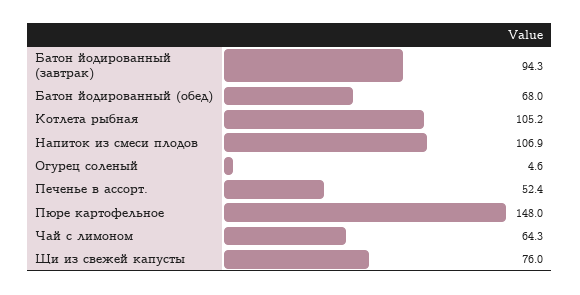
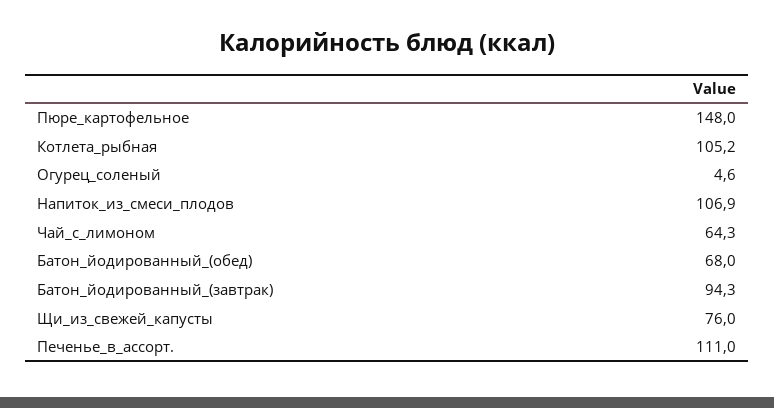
  {
    "Батон йодированный (завтрак)": 94.3,
    "Батон йодированный (обед)": 68,
    "Котлета рыбная": 105.2,
    "Напиток из смеси плодов": 106.9,
    "Огурец соленый": 4.6,
-   "Печенье в ассорт.": 52.4,
+   "Печенье в ассорт.": 111,
    "Пюре картофельное": 148,
    "Чай с лимоном": 64.3,
    "Щи из свежей капусты": 76
  }

